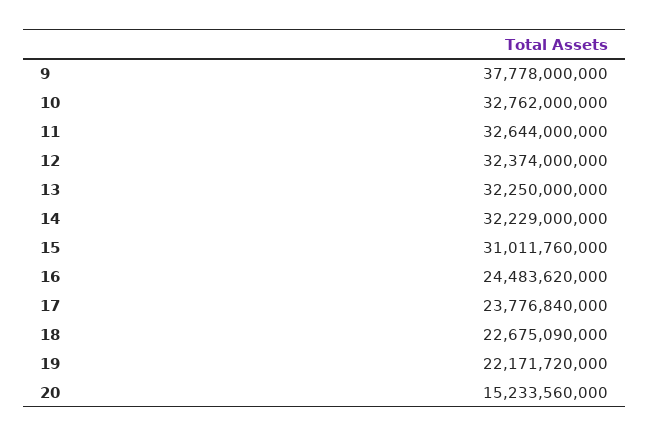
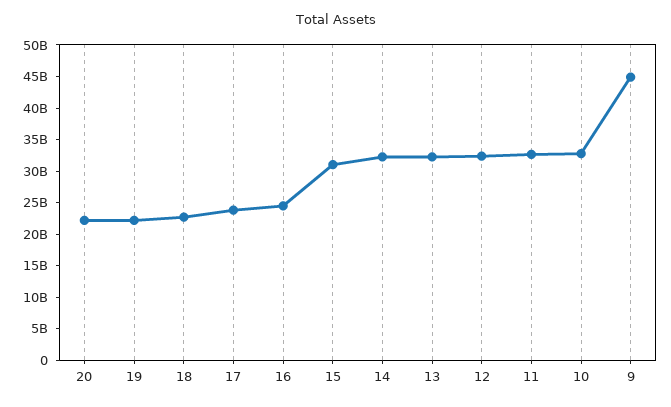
  {
-   "9": 37778000000,
+   "9": 45000000000,
    "10": 32762000000,
    "11": 32644000000,
    "12": 32374000000,
    "13": 32250000000,
    "14": 32229000000,
    "15": 31011760000,
    "16": 24483620000,
    "17": 23776840000,
    "18": 22675090000,
    "19": 22171720000,
-   "20": 15233560000
+   "20": 22500000000
  }

